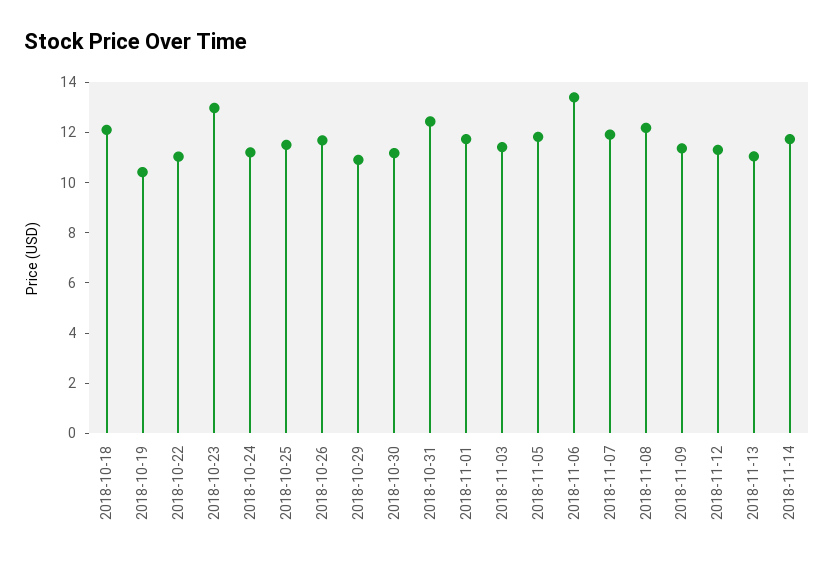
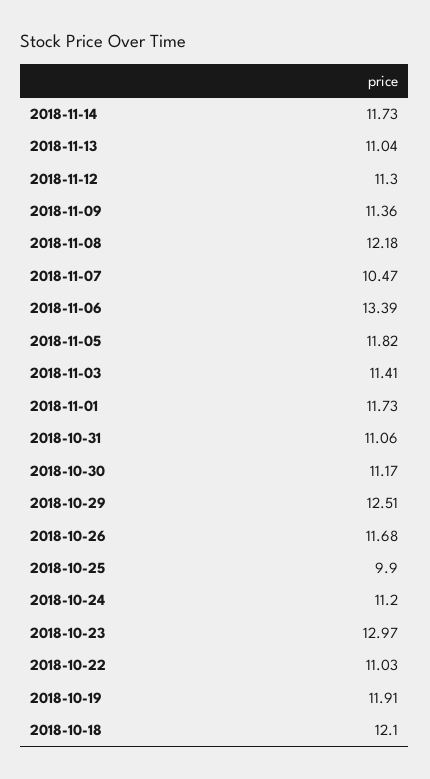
  {
    "2018-10-18": 12.1,
-   "2018-10-19": 10.5,
+   "2018-10-19": 11.91,
    "2018-10-22": 11.03,
    "2018-10-23": 12.97,
    "2018-10-24": 11.2,
-   "2018-10-25": 11.5,
+   "2018-10-25": 9.9,
    "2018-10-26": 11.68,
-   "2018-10-29": 11,
+   "2018-10-29": 12.51,
    "2018-10-30": 11.17,
-   "2018-10-31": 12.5,
+   "2018-10-31": 11.06,
    "2018-11-01": 11.73,
    "2018-11-03": 11.41,
    "2018-11-05": 11.82,
    "2018-11-06": 13.39,
-   "2018-11-07": 12,
+   "2018-11-07": 10.47,
    "2018-11-08": 12.18,
    "2018-11-09": 11.36,
    "2018-11-12": 11.3,
    "2018-11-13": 11.04,
    "2018-11-14": 11.73
  }

